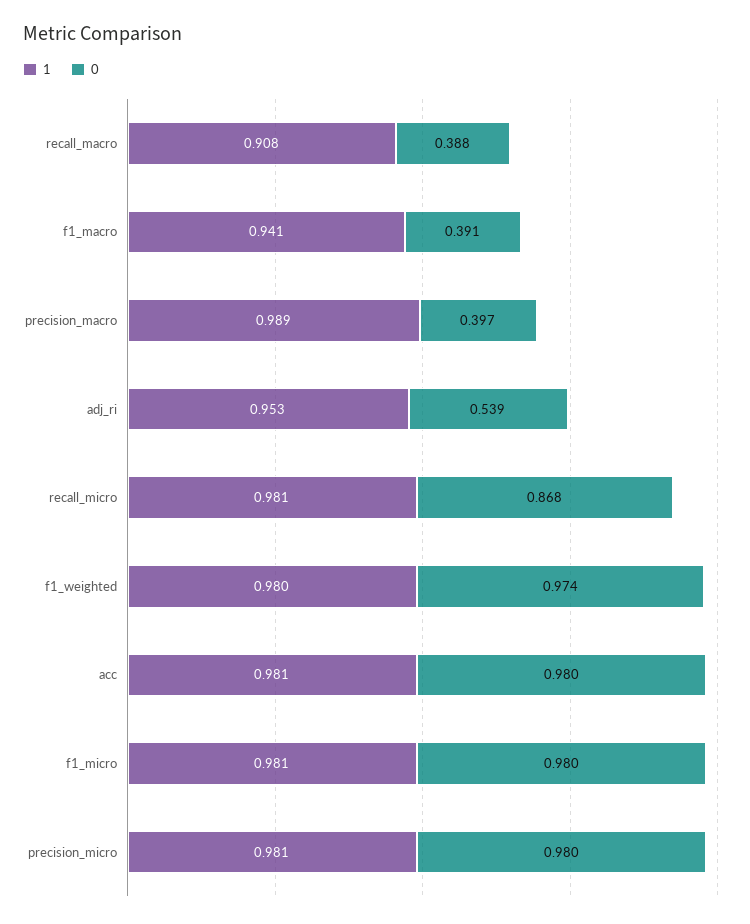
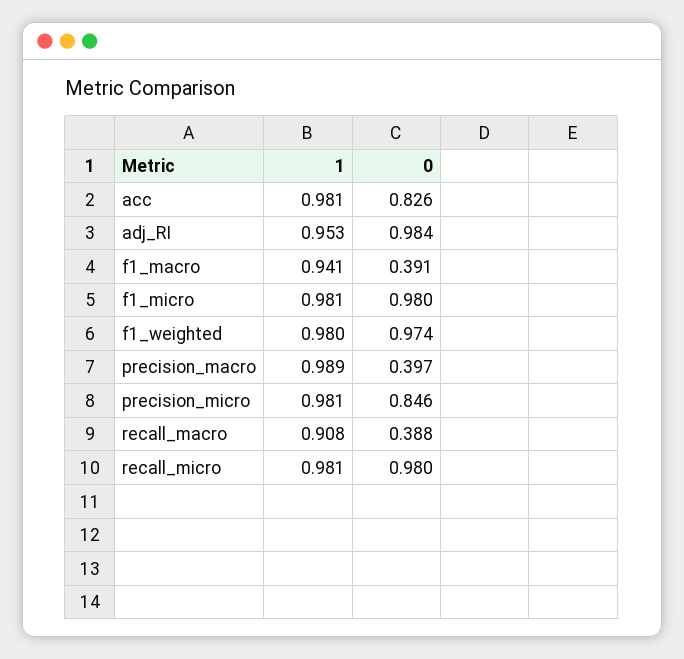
  {
    "1": {
      "recall_macro": 0.908,
      "f1_macro": 0.941,
      "precision_macro": 0.989,
      "adj_ri": 0.953,
      "recall_micro": 0.981,
      "f1_weighted": 0.98,
      "acc": 0.981,
      "f1_micro": 0.981,
      "precision_micro": 0.981
    },
    "0": {
      "recall_macro": 0.388,
      "f1_macro": 0.391,
      "precision_macro": 0.397,
-     "adj_ri": 0.539,
+     "adj_ri": 0.984,
-     "recall_micro": 0.868,
+     "recall_micro": 0.98,
      "f1_weighted": 0.974,
-     "acc": 0.98,
+     "acc": 0.826,
      "f1_micro": 0.98,
-     "precision_micro": 0.98
+     "precision_micro": 0.846
    }
  }

